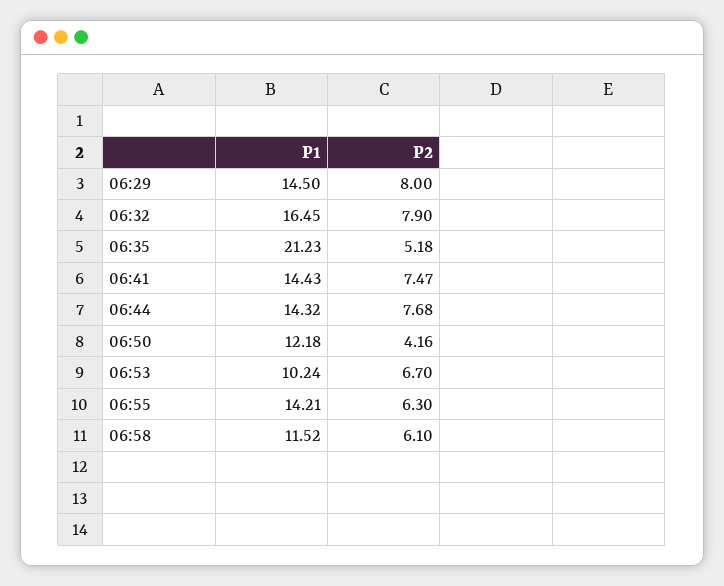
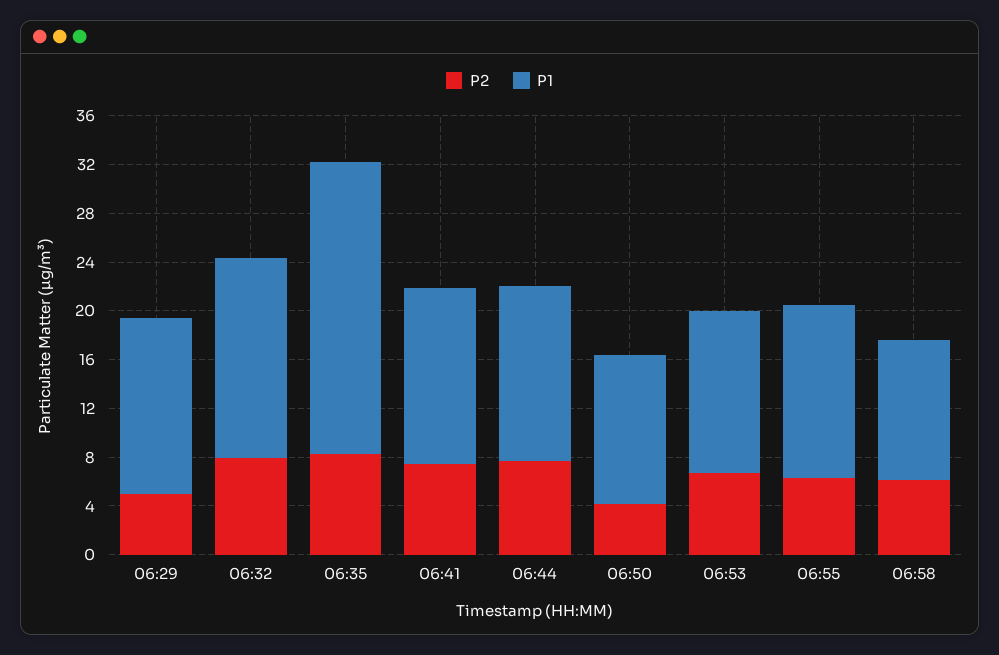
  {
    "P1": {
      "06:29": 14.5,
      "06:32": 16.45,
-     "06:35": 21.23,
+     "06:35": 24,
      "06:41": 14.43,
      "06:44": 14.32,
      "06:50": 12.18,
-     "06:53": 10.24,
+     "06:53": 13,
      "06:55": 14.21,
      "06:58": 11.52
    },
    "P2": {
-     "06:29": 8,
+     "06:29": 5,
      "06:32": 7.9,
-     "06:35": 5.18,
+     "06:35": 8,
      "06:41": 7.47,
      "06:44": 7.68,
      "06:50": 4.16,
      "06:53": 6.7,
      "06:55": 6.3,
      "06:58": 6.1
    }
  }

